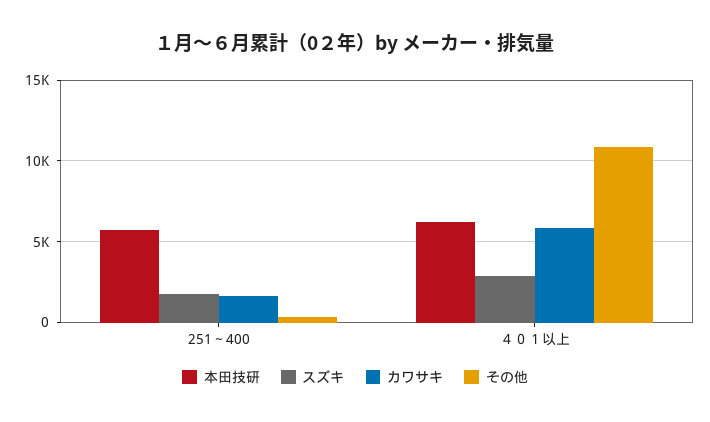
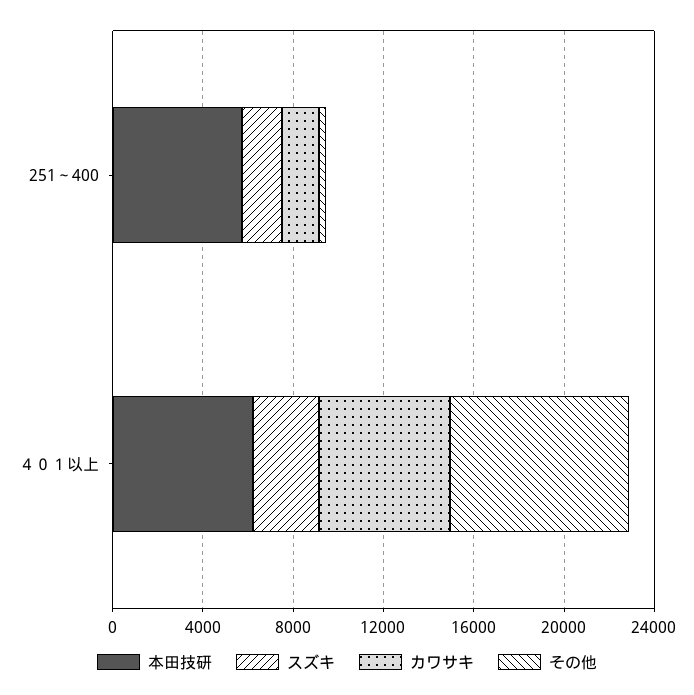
  {
    "本田技研": {
      "251～400": 5500,
      "４０１以上": 6000
    },
    "スズキ": {
      "251～400": 2000,
      "４０１以上": 3000
    },
    "カワサキ": {
      "251～400": 1500,
      "４０１以上": 6000
    },
    "その他": {
      "251～400": 500,
-     "４０１以上": 11000
+     "４０１以上": 8000
    }
  }

